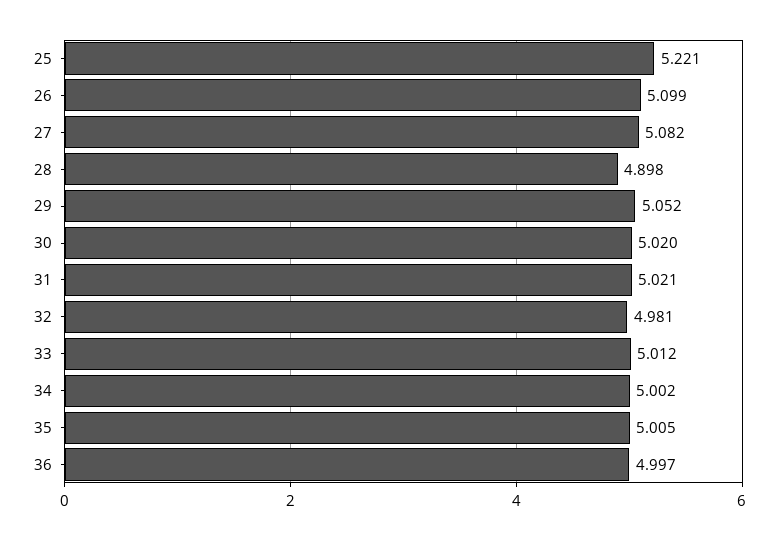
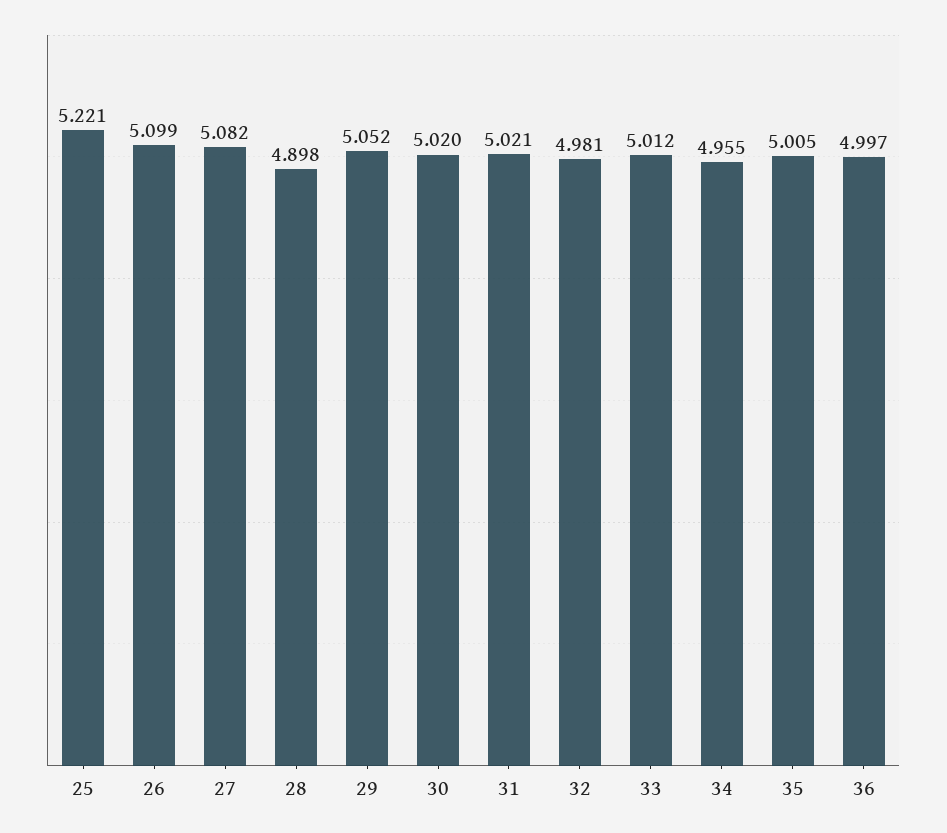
  {
    "25": 5.221,
    "26": 5.099,
    "27": 5.082,
    "28": 4.898,
    "29": 5.052,
    "30": 5.02,
    "31": 5.021,
    "32": 4.981,
    "33": 5.012,
-   "34": 5.002,
+   "34": 4.955,
    "35": 5.005,
    "36": 4.997
  }

